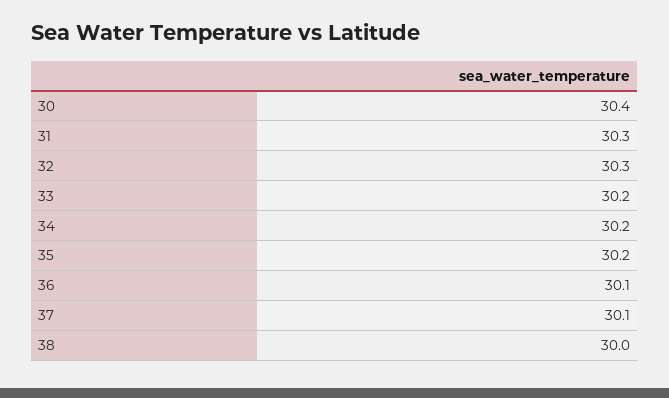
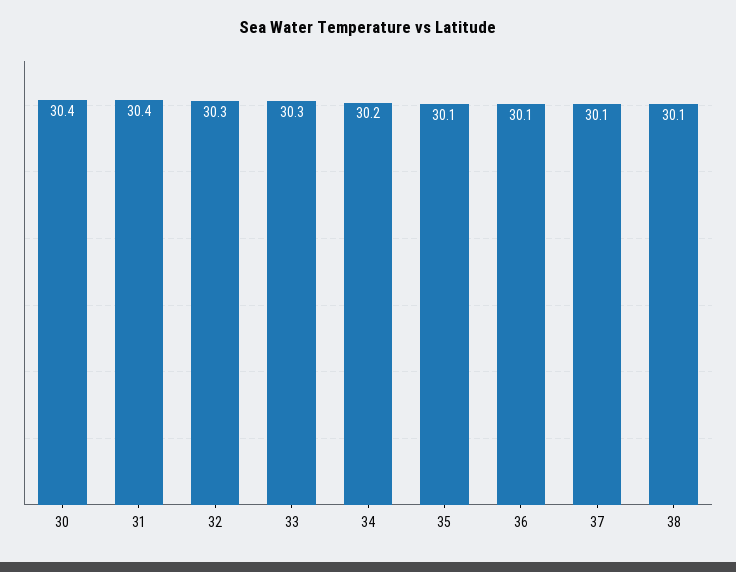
  {
    "30": 30.4,
-   "31": 30.3,
+   "31": 30.4,
    "32": 30.3,
-   "33": 30.2,
+   "33": 30.3,
    "34": 30.2,
-   "35": 30.2,
+   "35": 30.1,
    "36": 30.1,
    "37": 30.1,
-   "38": 30
+   "38": 30.1
  }

